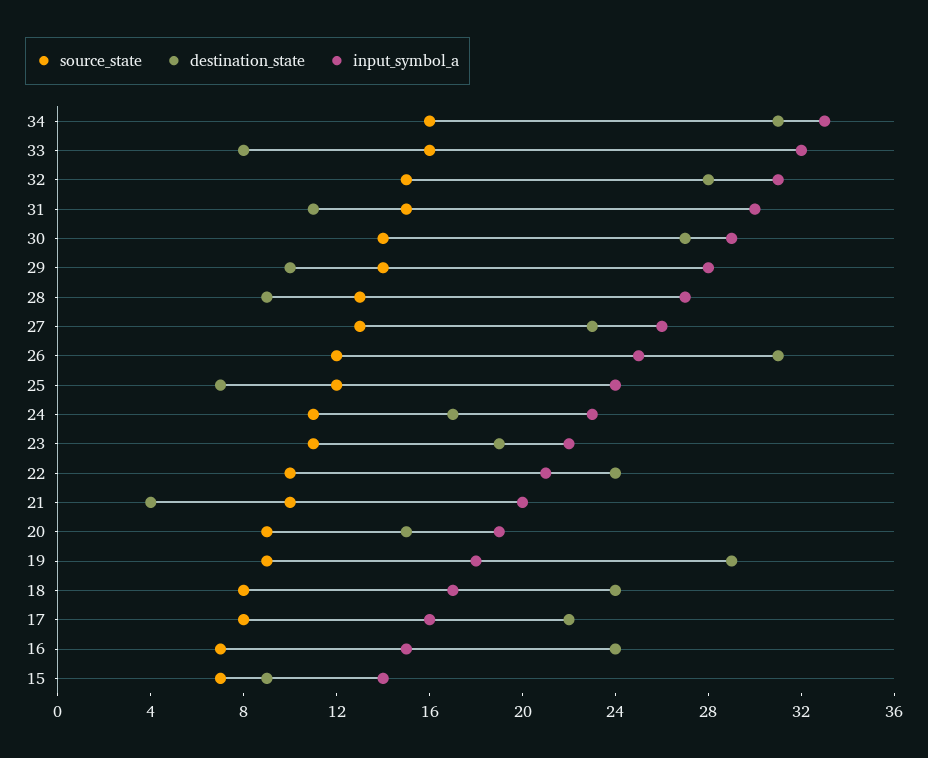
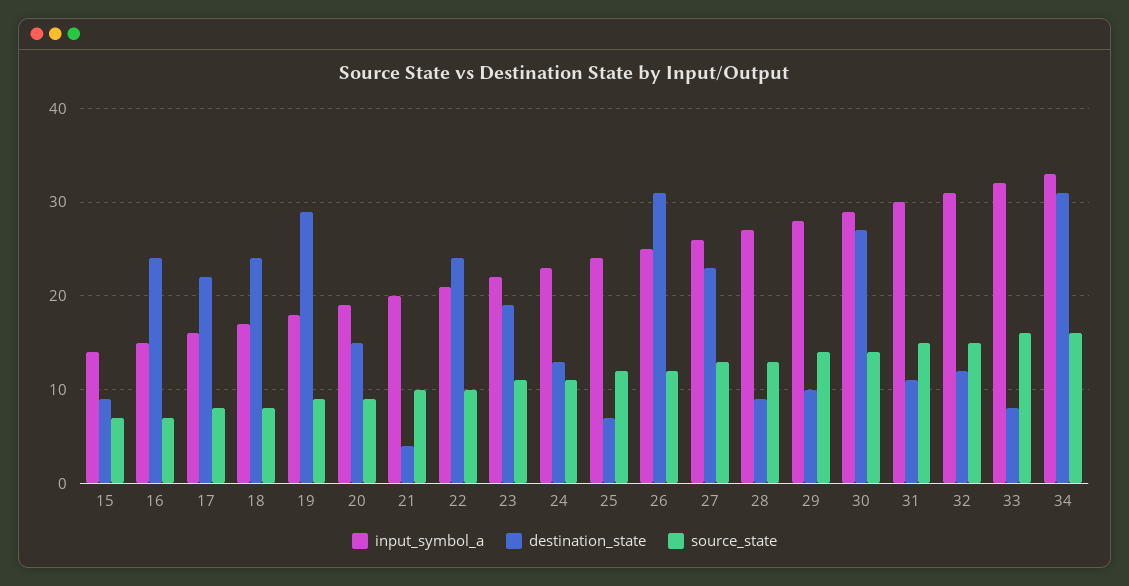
  {
    "source_state": {
      "34": 16,
      "33": 16,
      "32": 15,
      "31": 15,
      "30": 14,
      "29": 14,
      "28": 13,
      "27": 13,
      "26": 12,
      "25": 12,
      "24": 11,
      "23": 11,
      "22": 10,
      "21": 10,
      "20": 9,
      "19": 9,
      "18": 8,
      "17": 8,
      "16": 7,
      "15": 7
    },
    "destination_state": {
      "34": 31,
      "33": 8,
-     "32": 28,
+     "32": 12,
      "31": 11,
      "30": 27,
      "29": 10,
      "28": 9,
      "27": 23,
      "26": 31,
      "25": 7,
-     "24": 17,
+     "24": 13,
      "23": 19,
      "22": 24,
      "21": 4,
      "20": 15,
      "19": 29,
      "18": 24,
      "17": 22,
      "16": 24,
      "15": 9
    },
    "input_symbol_a": {
      "34": 33,
      "33": 32,
      "32": 31,
      "31": 30,
      "30": 29,
      "29": 28,
      "28": 27,
      "27": 26,
      "26": 25,
      "25": 24,
      "24": 23,
      "23": 22,
      "22": 21,
      "21": 20,
      "20": 19,
      "19": 18,
      "18": 17,
      "17": 16,
      "16": 15,
      "15": 14
    }
  }

